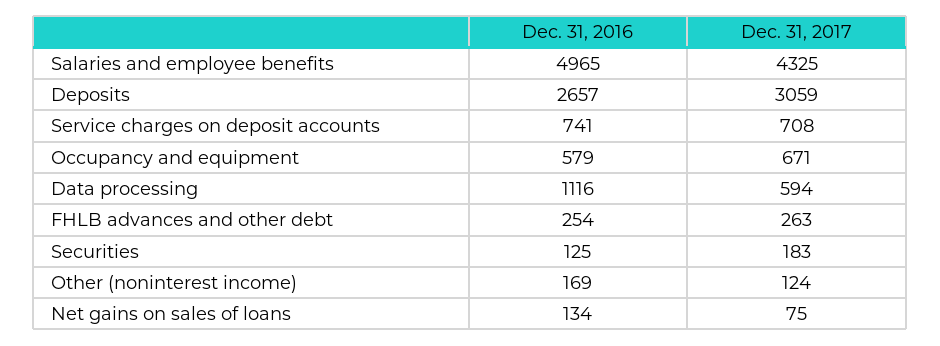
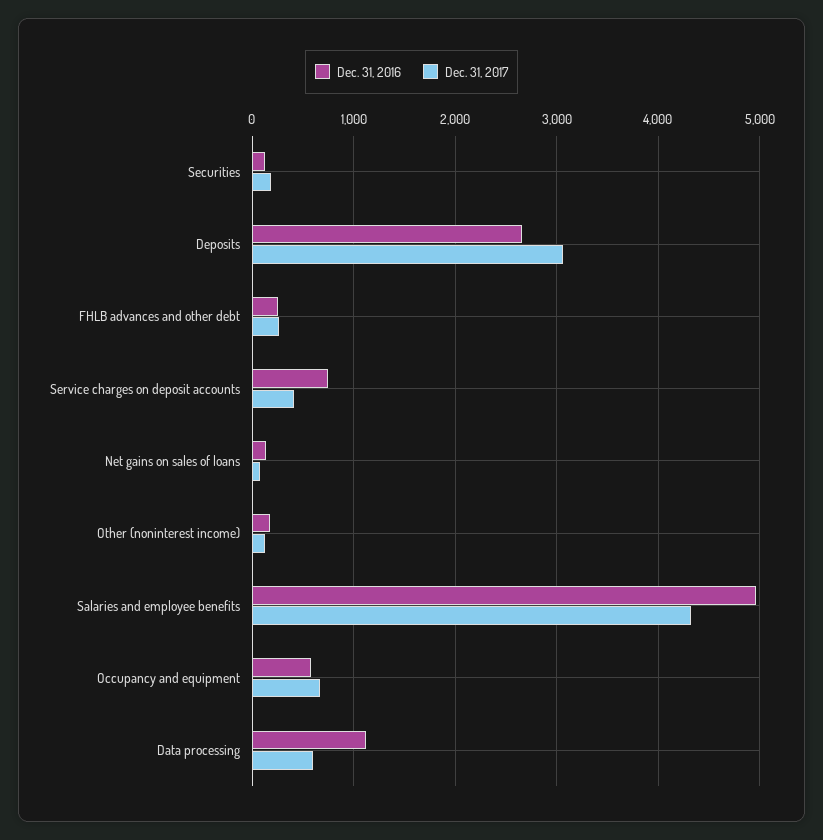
  {
    "Dec. 31, 2016": {
      "Salaries and employee benefits": 4965,
      "Deposits": 2657,
      "Service charges on deposit accounts": 741,
      "Occupancy and equipment": 579,
      "Data processing": 1116,
      "FHLB advances and other debt": 254,
      "Securities": 125,
      "Other (noninterest income)": 169,
      "Net gains on sales of loans": 134
    },
    "Dec. 31, 2017": {
      "Salaries and employee benefits": 4325,
      "Deposits": 3059,
-     "Service charges on deposit accounts": 708,
+     "Service charges on deposit accounts": 400,
      "Occupancy and equipment": 671,
      "Data processing": 594,
      "FHLB advances and other debt": 263,
      "Securities": 183,
      "Other (noninterest income)": 124,
      "Net gains on sales of loans": 75
    }
  }

